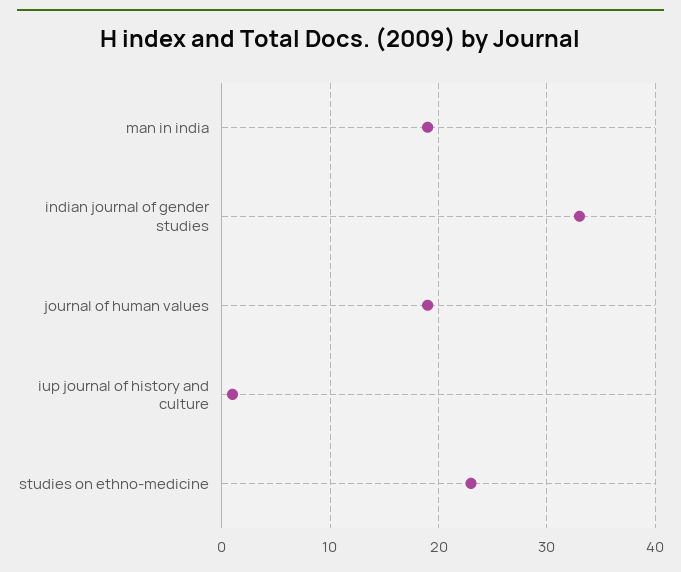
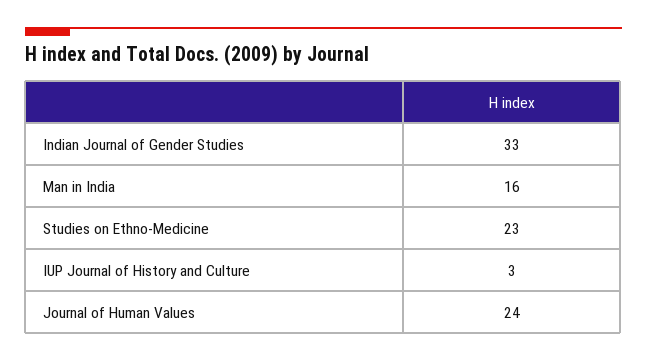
  {
-   "man in india": 19,
+   "man in india": 16,
    "indian journal of gender studies": 33,
-   "journal of human values": 19,
+   "journal of human values": 24,
-   "iup journal of history and culture": 1,
+   "iup journal of history and culture": 3,
    "studies on ethno-medicine": 23
  }

